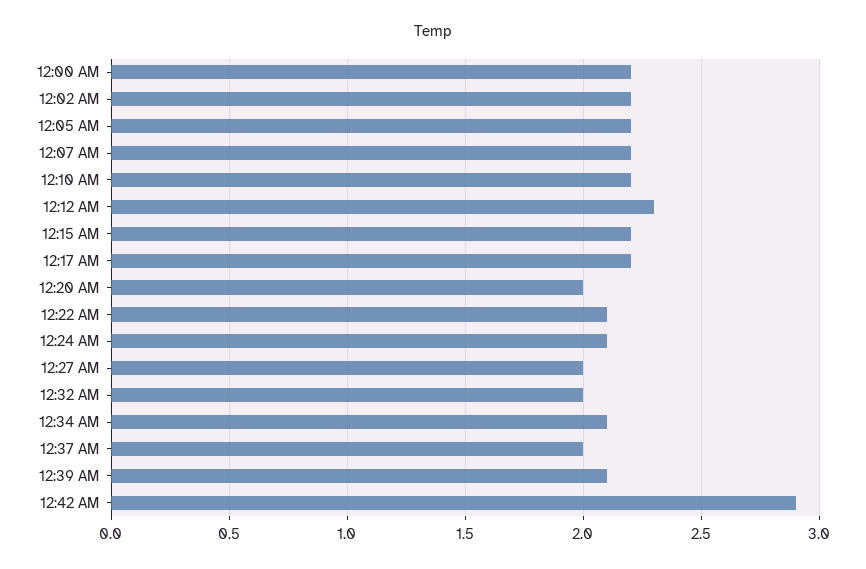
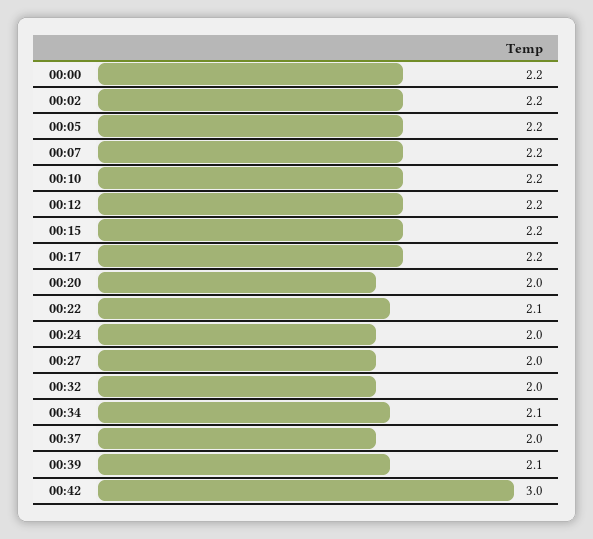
  {
    "12:00 AM": 2.2,
    "12:02 AM": 2.2,
    "12:05 AM": 2.2,
    "12:07 AM": 2.2,
    "12:10 AM": 2.2,
-   "12:12 AM": 2.3,
+   "12:12 AM": 2.2,
    "12:15 AM": 2.2,
    "12:17 AM": 2.2,
    "12:20 AM": 2,
    "12:22 AM": 2.1,
-   "12:24 AM": 2.1,
+   "12:24 AM": 2,
    "12:27 AM": 2,
    "12:32 AM": 2,
    "12:34 AM": 2.1,
    "12:37 AM": 2,
    "12:39 AM": 2.1,
-   "12:42 AM": 2.9
+   "12:42 AM": 3
  }

